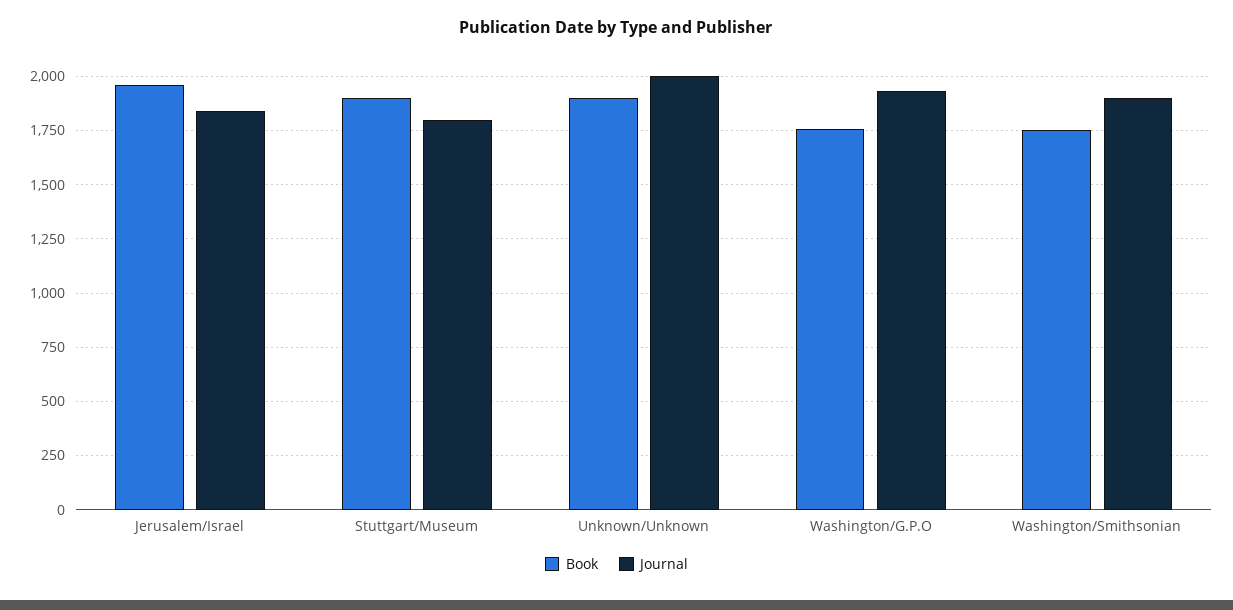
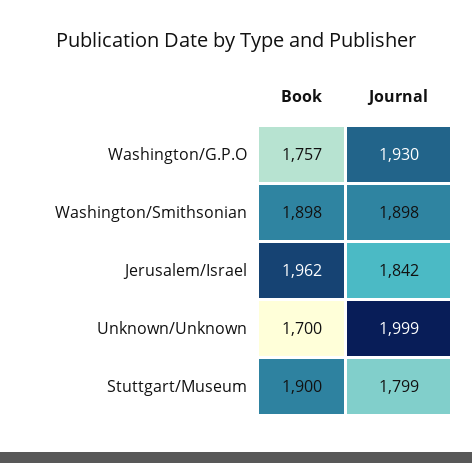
  {
    "Book": {
      "Jerusalem/Israel": 1962,
      "Stuttgart/Museum": 1900,
-     "Unknown/Unknown": 1900,
+     "Unknown/Unknown": 1700,
      "Washington/G.P.O": 1757,
-     "Washington/Smithsonian": 1750
+     "Washington/Smithsonian": 1898
    },
    "Journal": {
      "Jerusalem/Israel": 1842,
      "Stuttgart/Museum": 1799,
      "Unknown/Unknown": 1999,
      "Washington/G.P.O": 1930,
      "Washington/Smithsonian": 1898
    }
  }

